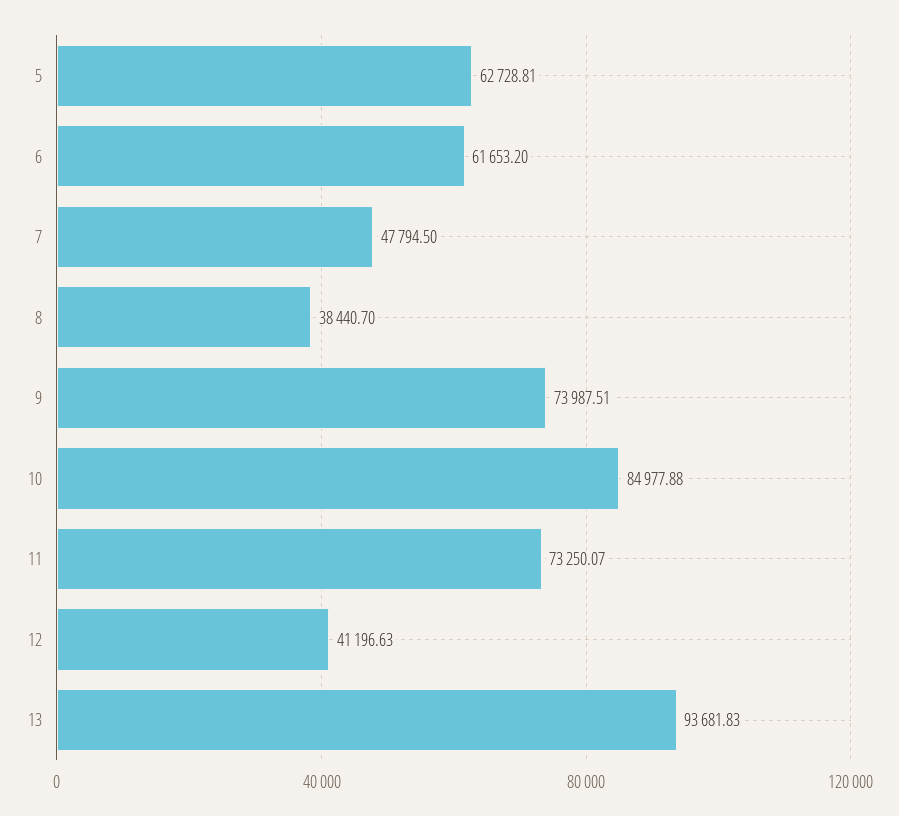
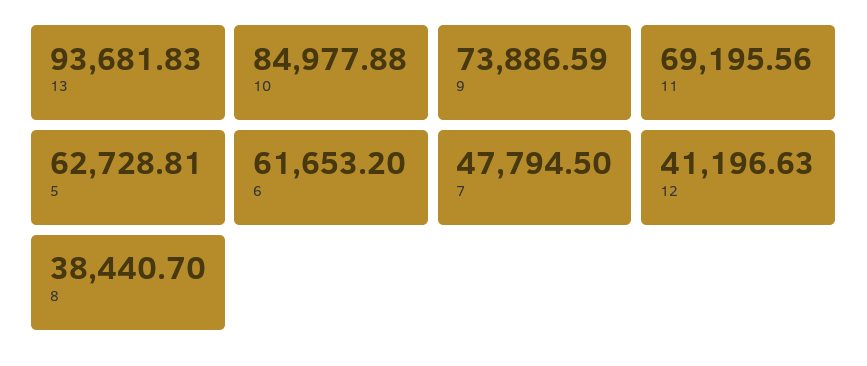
  {
    "5": 62728.81,
    "6": 61653.2,
    "7": 47794.5,
    "8": 38440.7,
-   "9": 73987.51,
+   "9": 73886.59,
    "10": 84977.88,
-   "11": 73250.07,
+   "11": 69195.56,
    "12": 41196.63,
    "13": 93681.83
  }

